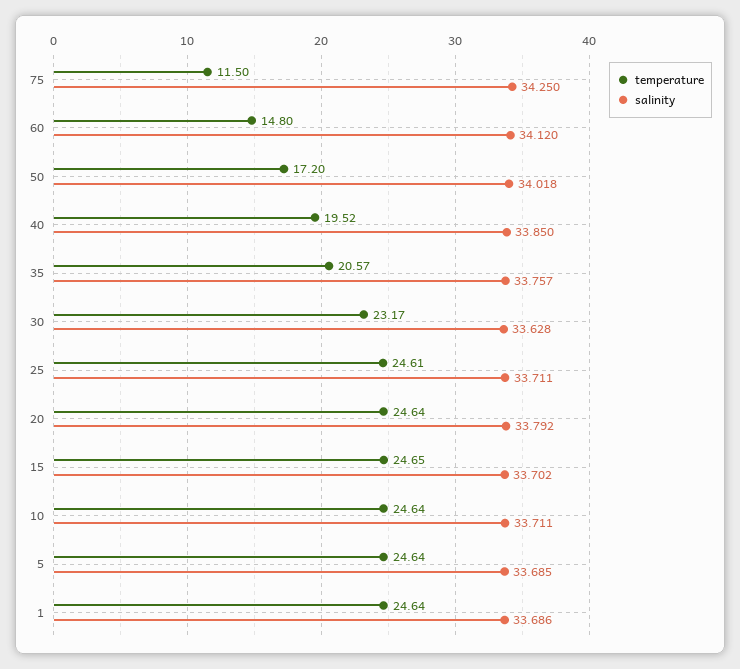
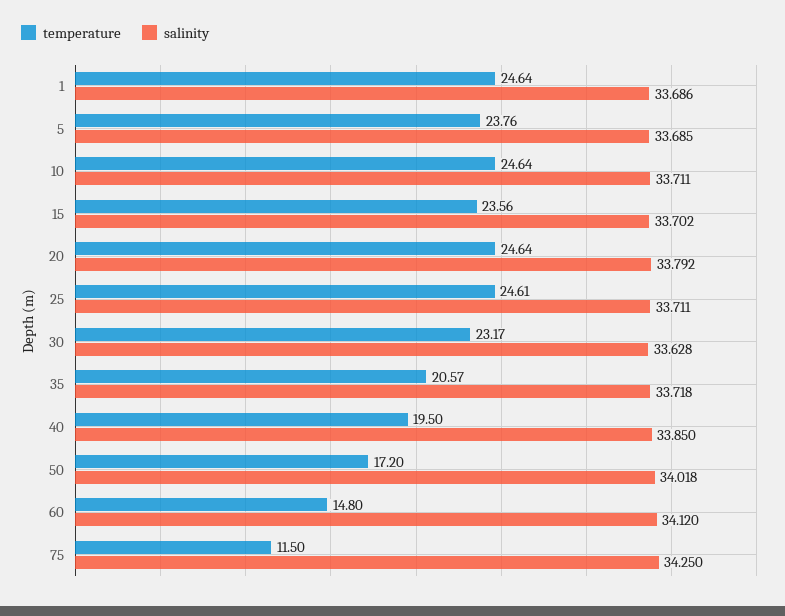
  {
    "temperature": {
      "75": 11.5,
      "60": 14.8,
      "50": 17.2,
-     "40": 19.52,
+     "40": 19.5,
      "35": 20.57,
      "30": 23.17,
      "25": 24.61,
      "20": 24.64,
-     "15": 24.65,
+     "15": 23.56,
      "10": 24.64,
-     "5": 24.64,
+     "5": 23.76,
      "1": 24.64
    },
    "salinity": {
      "75": 34.25,
      "60": 34.12,
      "50": 34.018,
      "40": 33.85,
-     "35": 33.757,
+     "35": 33.718,
      "30": 33.628,
      "25": 33.711,
      "20": 33.792,
      "15": 33.702,
      "10": 33.711,
      "5": 33.685,
      "1": 33.686
    }
  }

